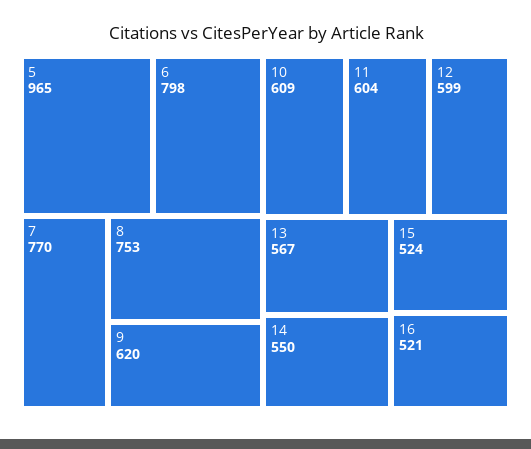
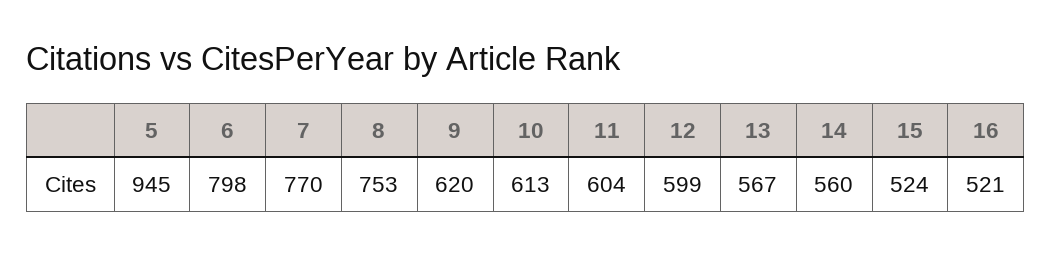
  {
-   "5": 965,
+   "5": 945,
    "6": 798,
    "7": 770,
    "8": 753,
    "9": 620,
-   "10": 609,
+   "10": 613,
    "11": 604,
    "12": 599,
    "13": 567,
-   "14": 550,
+   "14": 560,
    "15": 524,
    "16": 521
  }

